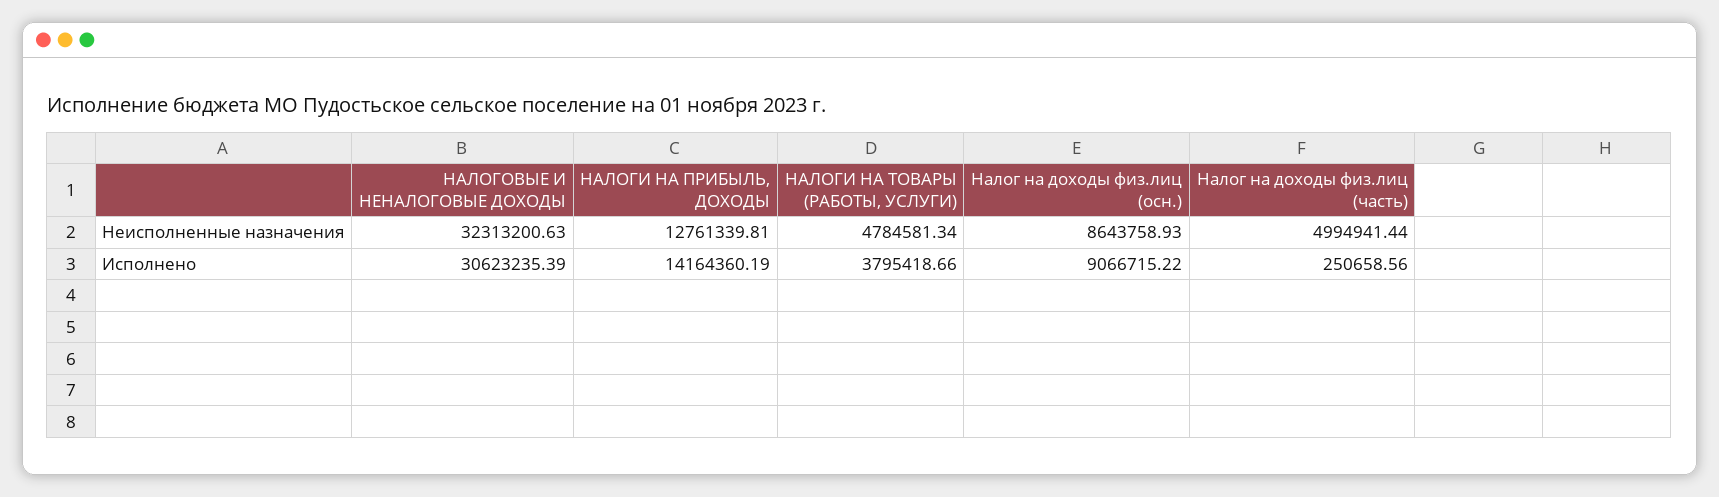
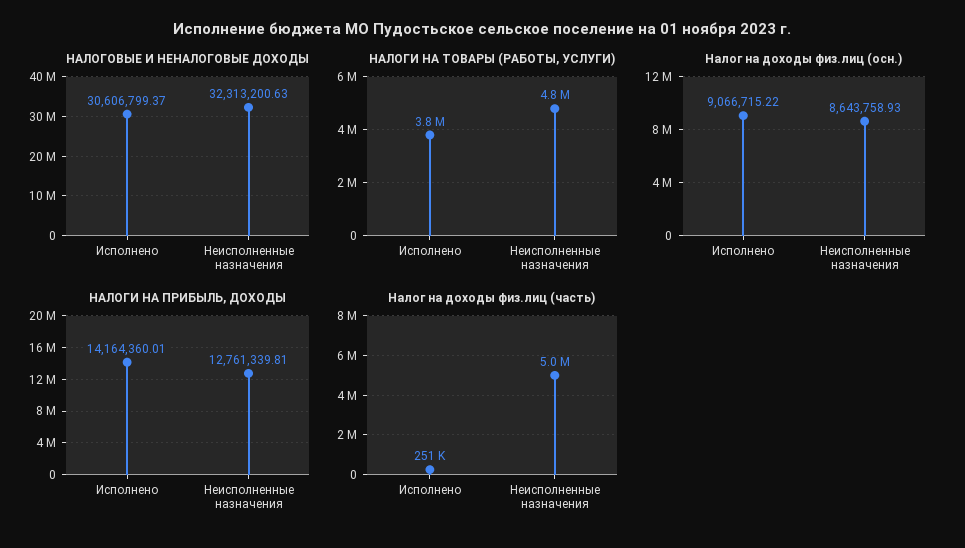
  {
    "НАЛОГОВЫЕ И НЕНАЛОГОВЫЕ ДОХОДЫ": {
      "Неисполненные назначения": 32313200.63,
-     "Исполнено": 30623235.39
+     "Исполнено": 30606799.37
    },
    "НАЛОГИ НА ПРИБЫЛЬ, ДОХОДЫ": {
      "Неисполненные назначения": 12761339.81,
-     "Исполнено": 14164360.19
+     "Исполнено": 14164360.01
    },
    "НАЛОГИ НА ТОВАРЫ (РАБОТЫ, УСЛУГИ)": {
      "Неисполненные назначения": 4784581.34,
      "Исполнено": 3795418.66
    },
    "Налог на доходы физ.лиц (осн.)": {
      "Неисполненные назначения": 8643758.93,
      "Исполнено": 9066715.22
    },
    "Налог на доходы физ.лиц (часть)": {
      "Неисполненные назначения": 4994941.44,
      "Исполнено": 250658.56
    }
  }

